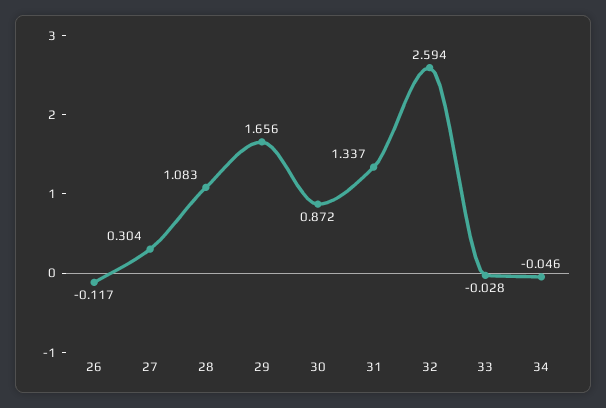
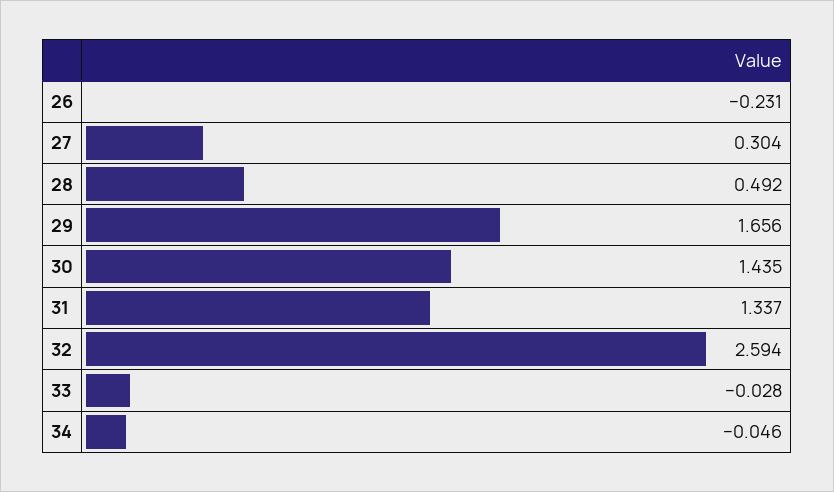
  {
-   "26": -0.117,
+   "26": -0.231,
    "27": 0.304,
-   "28": 1.083,
+   "28": 0.492,
    "29": 1.656,
-   "30": 0.872,
+   "30": 1.435,
    "31": 1.337,
    "32": 2.594,
    "33": -0.028,
    "34": -0.046
  }

